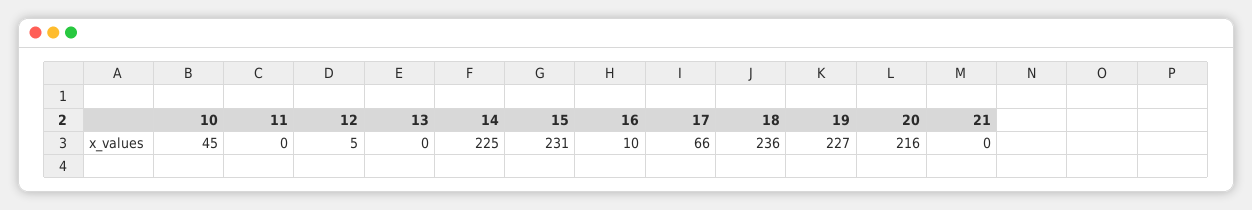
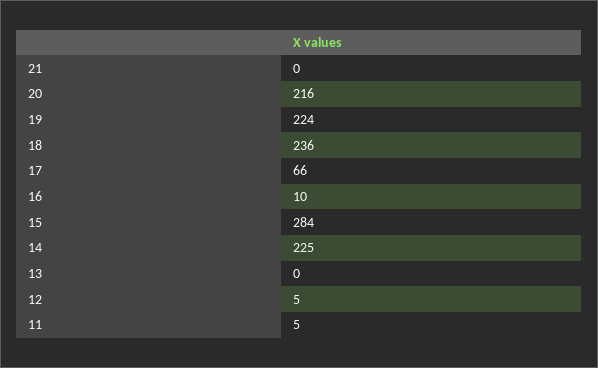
  {
-   "10": 45,
-   "11": 0,
+   "11": 5,
    "12": 5,
    "13": 0,
    "14": 225,
-   "15": 231,
+   "15": 284,
    "16": 10,
    "17": 66,
    "18": 236,
-   "19": 227,
+   "19": 224,
    "20": 216,
    "21": 0
  }

